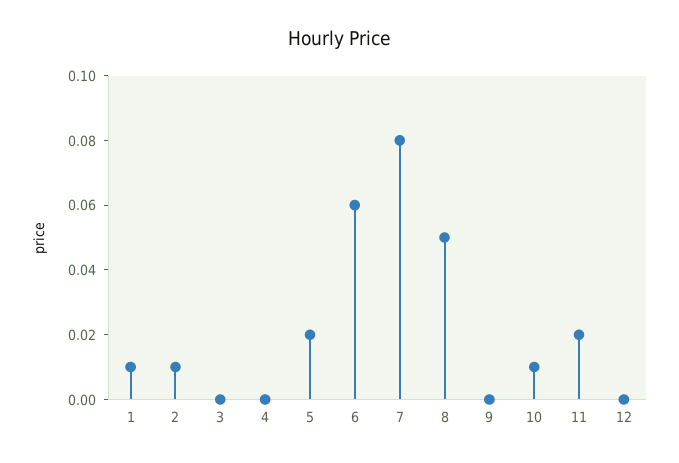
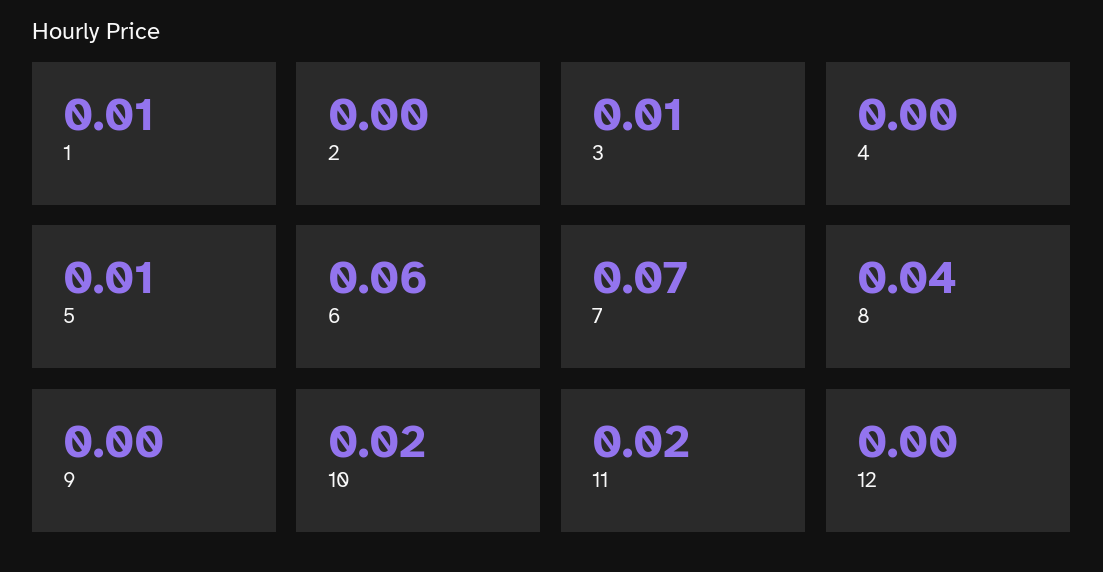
  {
    "1": 0.01,
-   "2": 0.01,
+   "2": 0,
-   "3": 0,
+   "3": 0.01,
    "4": 0,
-   "5": 0.02,
+   "5": 0.01,
    "6": 0.06,
-   "7": 0.08,
+   "7": 0.07,
-   "8": 0.05,
+   "8": 0.04,
    "9": 0,
-   "10": 0.01,
+   "10": 0.02,
    "11": 0.02,
    "12": 0
  }

